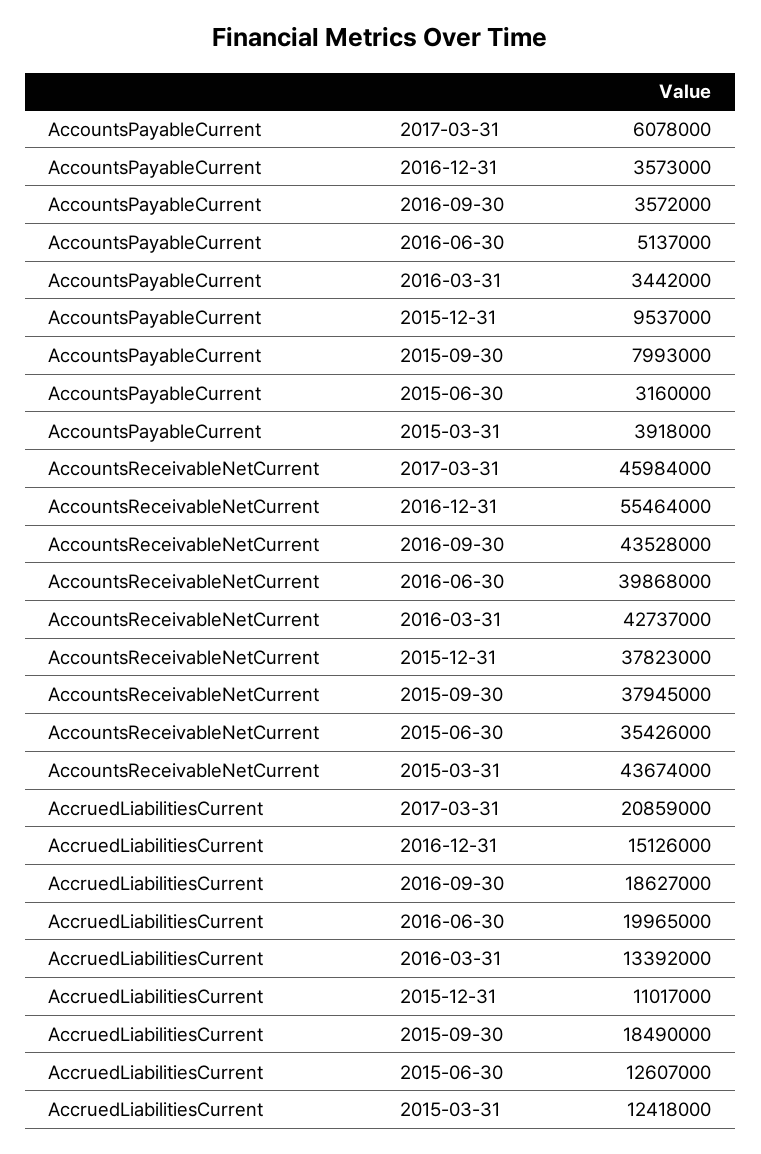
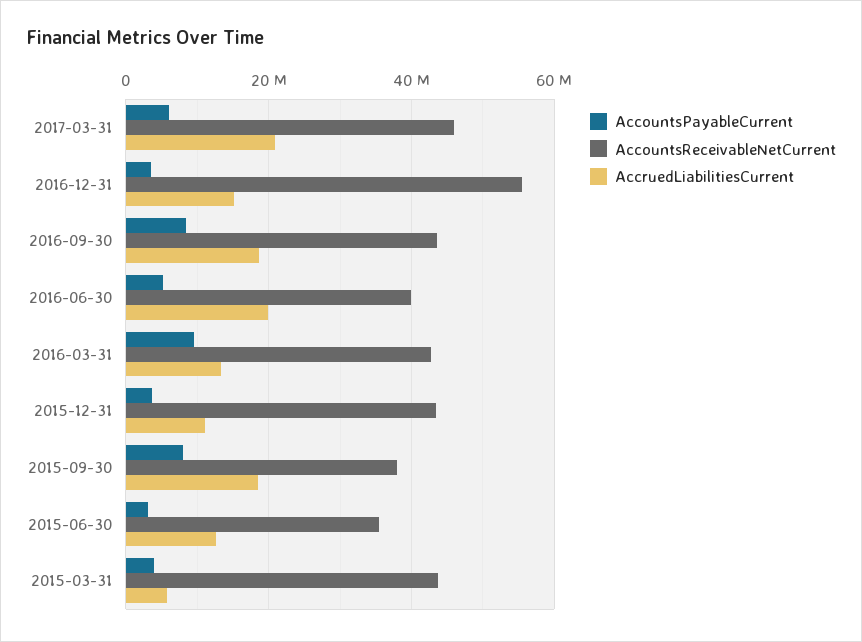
  {
    "AccountsPayableCurrent": {
      "2017-03-31": 6078000,
      "2016-12-31": 3573000,
-     "2016-09-30": 3572000,
+     "2016-09-30": 8000000,
      "2016-06-30": 5137000,
-     "2016-03-31": 3442000,
+     "2016-03-31": 10000000,
-     "2015-12-31": 9537000,
+     "2015-12-31": 4000000,
      "2015-09-30": 7993000,
      "2015-06-30": 3160000,
      "2015-03-31": 3918000
    },
    "AccountsReceivableNetCurrent": {
      "2017-03-31": 45984000,
      "2016-12-31": 55464000,
      "2016-09-30": 43528000,
      "2016-06-30": 39868000,
      "2016-03-31": 42737000,
-     "2015-12-31": 37823000,
+     "2015-12-31": 44000000,
      "2015-09-30": 37945000,
      "2015-06-30": 35426000,
      "2015-03-31": 43674000
    },
    "AccruedLiabilitiesCurrent": {
      "2017-03-31": 20859000,
      "2016-12-31": 15126000,
      "2016-09-30": 18627000,
      "2016-06-30": 19965000,
      "2016-03-31": 13392000,
      "2015-12-31": 11017000,
      "2015-09-30": 18490000,
      "2015-06-30": 12607000,
-     "2015-03-31": 12418000
+     "2015-03-31": 6000000
    }
  }

